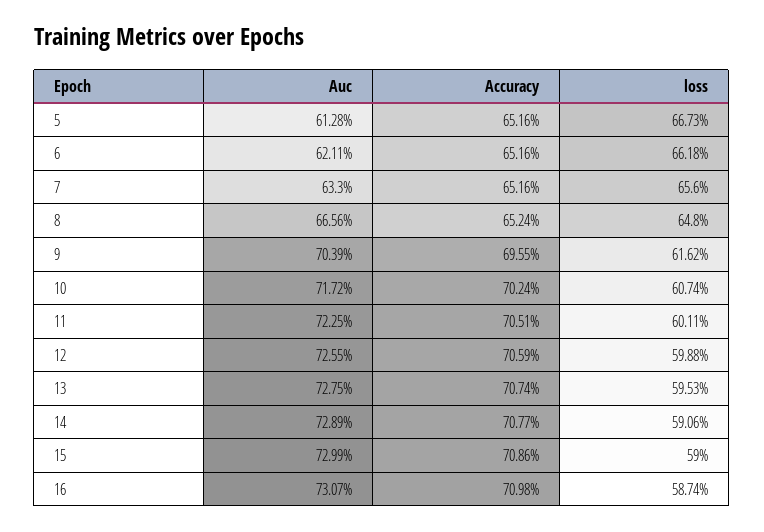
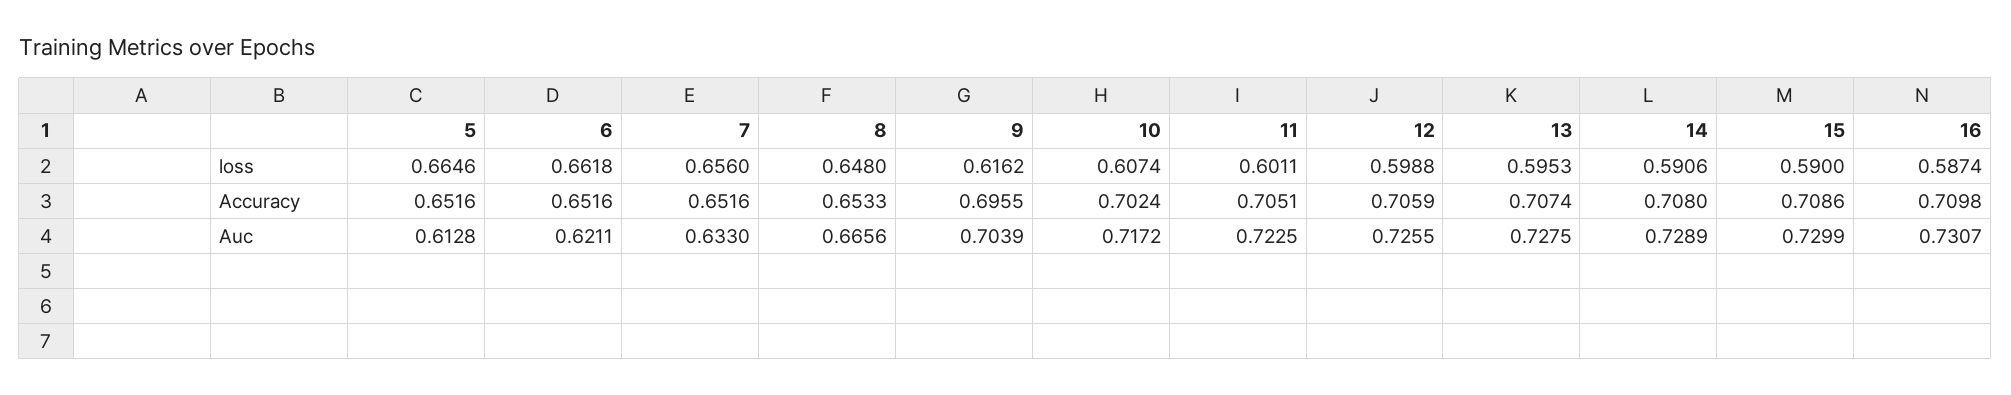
  {
    "Auc": {
      "5": 0.6128,
      "6": 0.6211,
      "7": 0.633,
      "8": 0.6656,
      "9": 0.7039,
      "10": 0.7172,
      "11": 0.7225,
      "12": 0.7255,
      "13": 0.7275,
      "14": 0.7289,
      "15": 0.7299,
      "16": 0.7307
    },
    "Accuracy": {
      "5": 0.6516,
      "6": 0.6516,
      "7": 0.6516,
-     "8": 0.6524,
+     "8": 0.6533,
      "9": 0.6955,
      "10": 0.7024,
      "11": 0.7051,
      "12": 0.7059,
      "13": 0.7074,
-     "14": 0.7077,
+     "14": 0.708,
      "15": 0.7086,
      "16": 0.7098
    },
    "loss": {
-     "5": 0.6673,
+     "5": 0.6646,
      "6": 0.6618,
      "7": 0.656,
      "8": 0.648,
      "9": 0.6162,
      "10": 0.6074,
      "11": 0.6011,
      "12": 0.5988,
      "13": 0.5953,
      "14": 0.5906,
      "15": 0.59,
      "16": 0.5874
    }
  }

